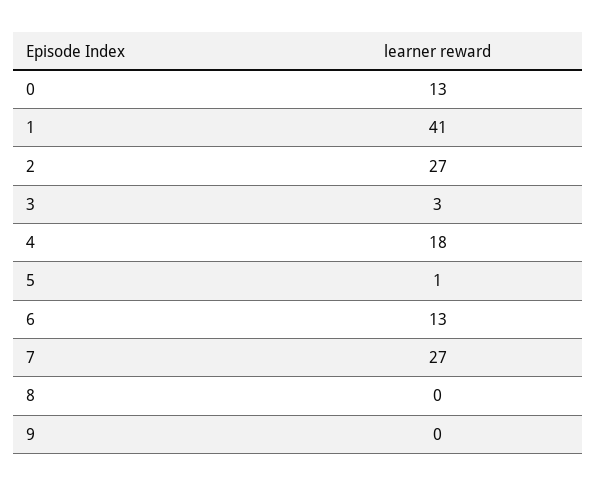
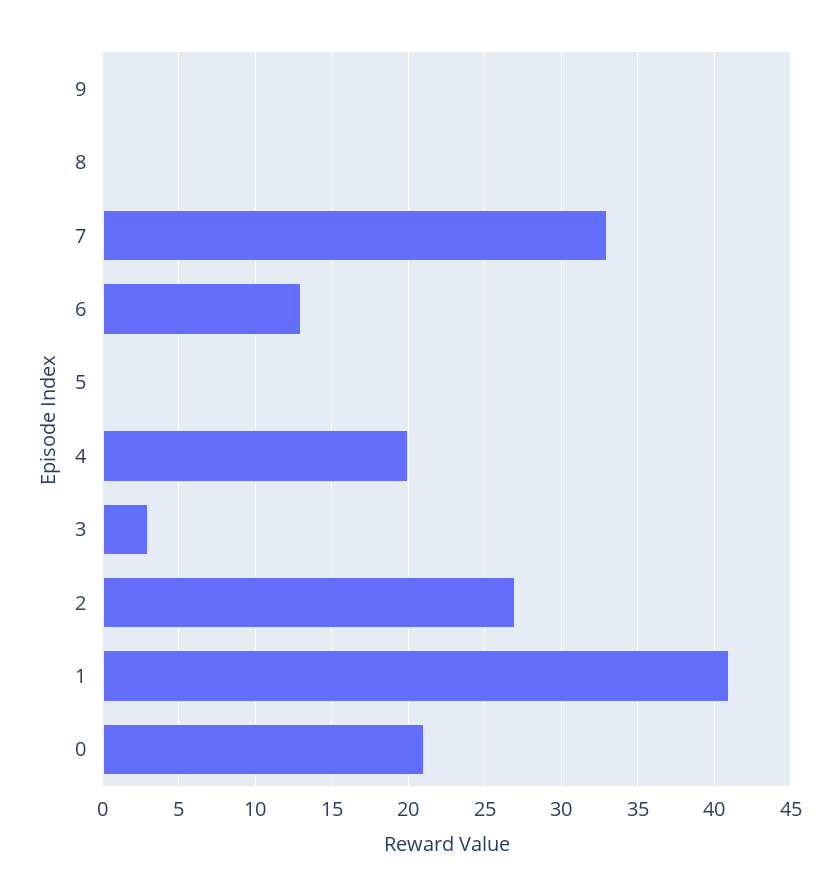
  {
-   "0": 13,
+   "0": 21,
    "1": 41,
    "2": 27,
    "3": 3,
-   "4": 18,
+   "4": 20,
-   "5": 1,
+   "5": 0,
    "6": 13,
-   "7": 27,
+   "7": 33,
    "8": 0,
    "9": 0
  }

